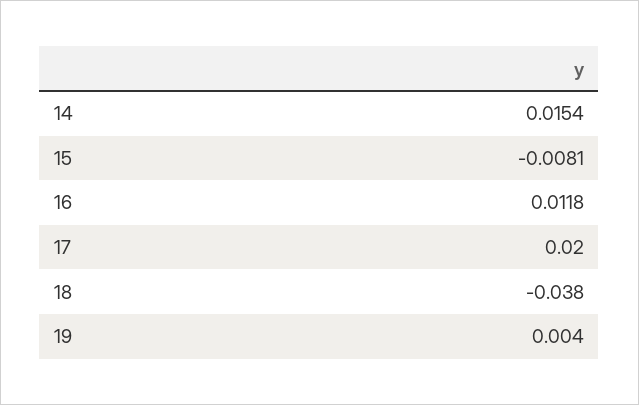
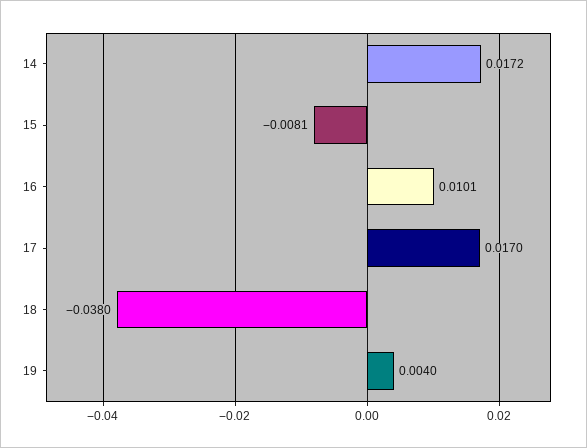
  {
-   "14": 0.0154,
+   "14": 0.0172,
    "15": -0.0081,
-   "16": 0.0118,
+   "16": 0.0101,
-   "17": 0.02,
+   "17": 0.017,
    "18": -0.038,
    "19": 0.004
  }

